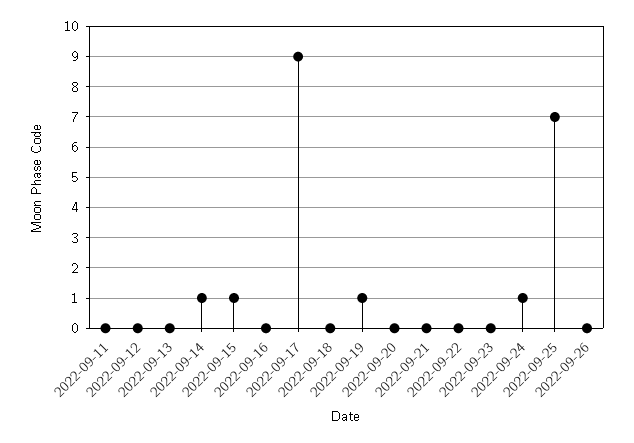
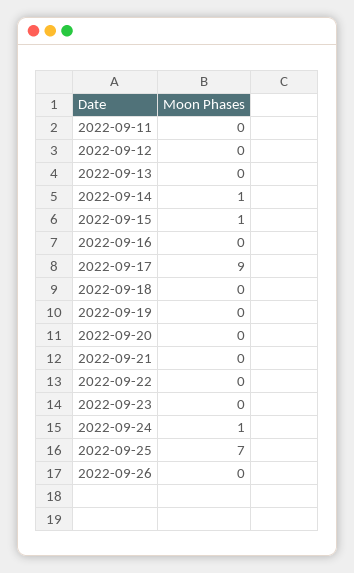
  {
    "2022-09-11": 0,
    "2022-09-12": 0,
    "2022-09-13": 0,
    "2022-09-14": 1,
    "2022-09-15": 1,
    "2022-09-16": 0,
    "2022-09-17": 9,
    "2022-09-18": 0,
-   "2022-09-19": 1,
+   "2022-09-19": 0,
    "2022-09-20": 0,
    "2022-09-21": 0,
    "2022-09-22": 0,
    "2022-09-23": 0,
    "2022-09-24": 1,
    "2022-09-25": 7,
    "2022-09-26": 0
  }

